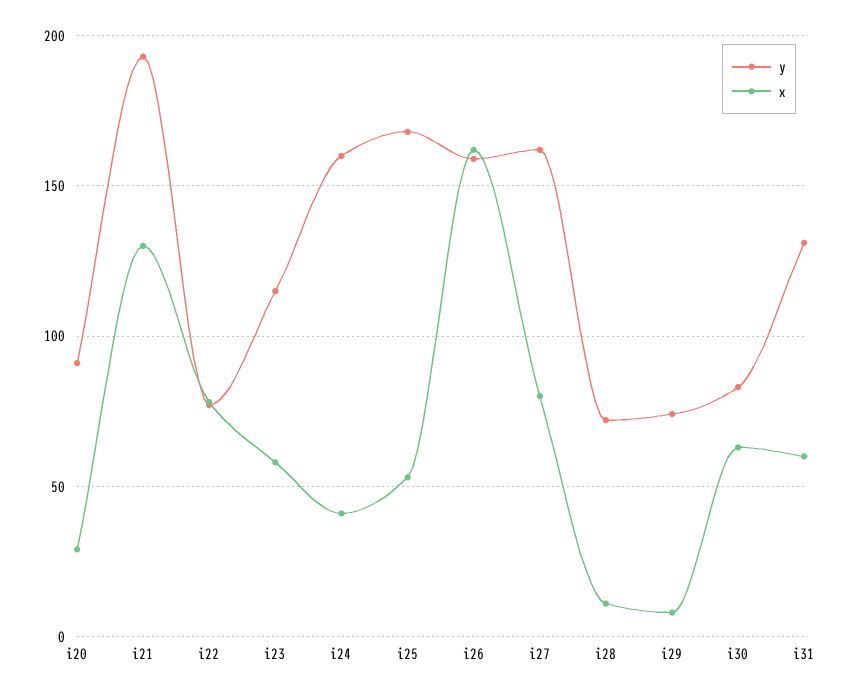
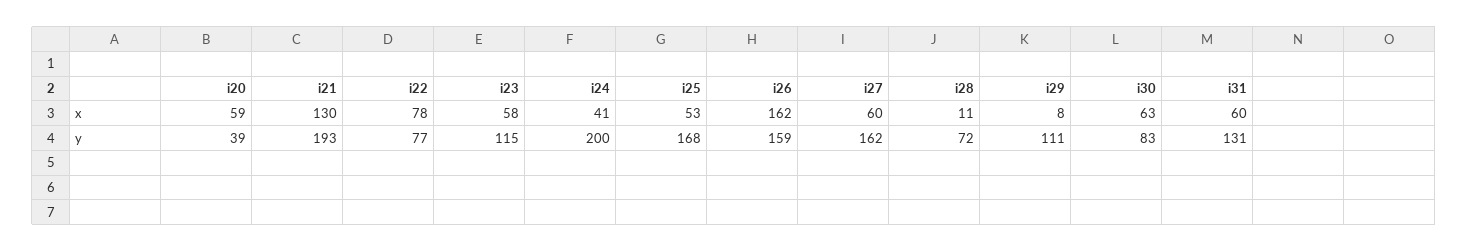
  {
    "y": {
-     "i20": 90,
+     "i20": 39,
      "i21": 193,
      "i22": 77,
      "i23": 115,
-     "i24": 160,
+     "i24": 200,
      "i25": 168,
      "i26": 159,
      "i27": 162,
      "i28": 72,
-     "i29": 75,
+     "i29": 111,
      "i30": 83,
      "i31": 131
    },
    "x": {
-     "i20": 30,
+     "i20": 59,
      "i21": 130,
      "i22": 78,
      "i23": 58,
      "i24": 41,
      "i25": 53,
      "i26": 162,
-     "i27": 80,
+     "i27": 60,
      "i28": 11,
      "i29": 8,
      "i30": 63,
      "i31": 60
    }
  }

